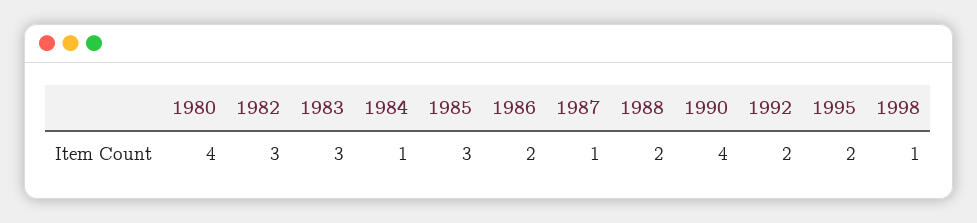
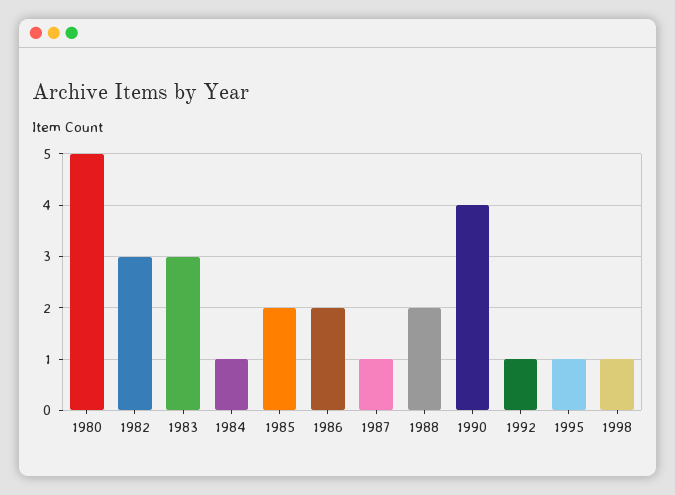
  {
-   "1980": 4,
+   "1980": 5,
    "1982": 3,
    "1983": 3,
    "1984": 1,
-   "1985": 3,
+   "1985": 2,
    "1986": 2,
    "1987": 1,
    "1988": 2,
    "1990": 4,
-   "1992": 2,
+   "1992": 1,
-   "1995": 2,
+   "1995": 1,
    "1998": 1
  }

